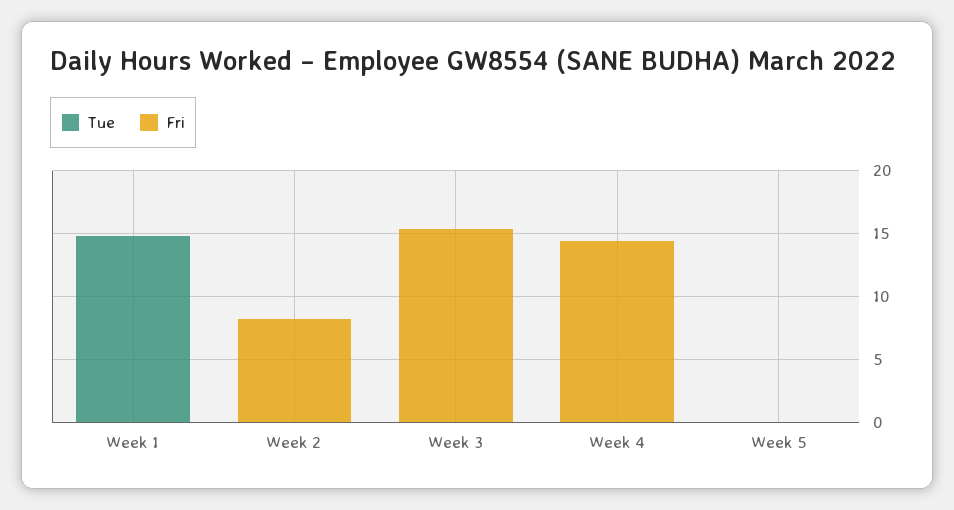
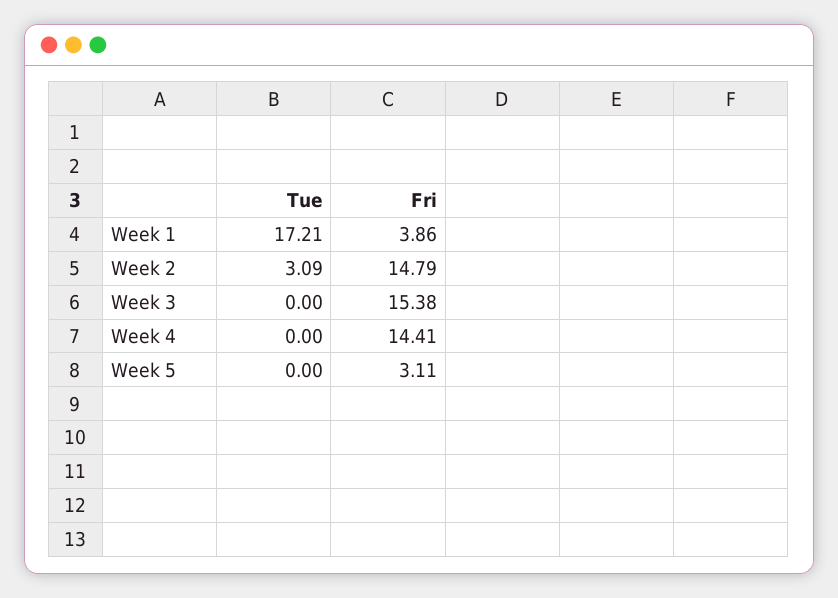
  {
    "Tue": {
-     "Week 1": 15,
+     "Week 1": 17.21,
-     "Week 2": 0,
+     "Week 2": 3.09,
      "Week 3": 0,
      "Week 4": 0,
      "Week 5": 0
    },
    "Fri": {
-     "Week 1": 0,
+     "Week 1": 3.86,
-     "Week 2": 8,
+     "Week 2": 14.79,
      "Week 3": 15.38,
      "Week 4": 14.41,
-     "Week 5": 0
+     "Week 5": 3.11
    }
  }

